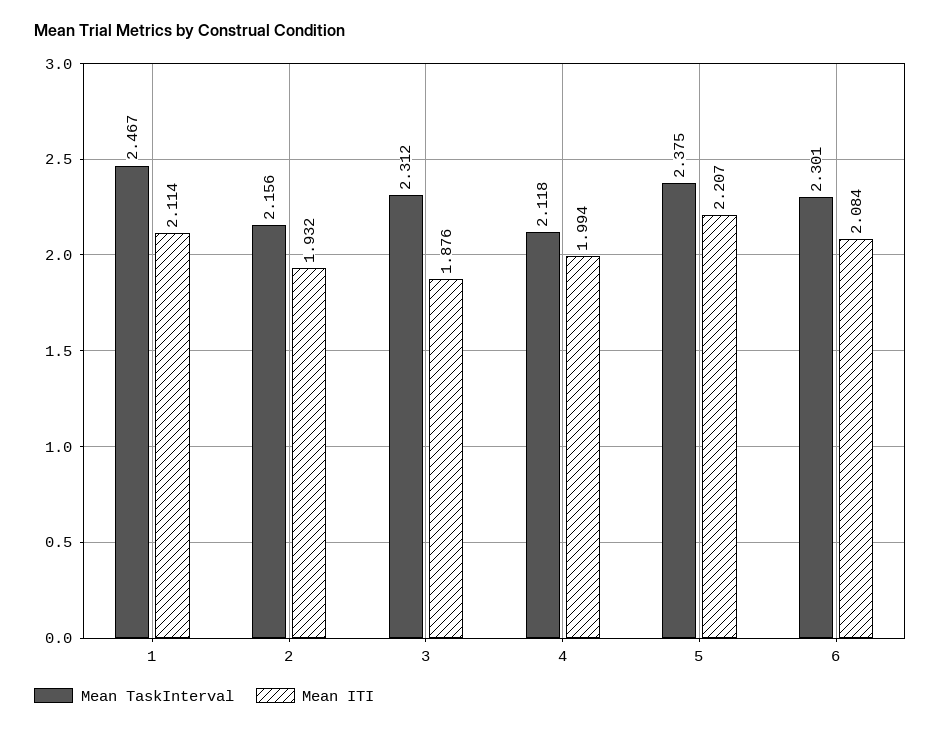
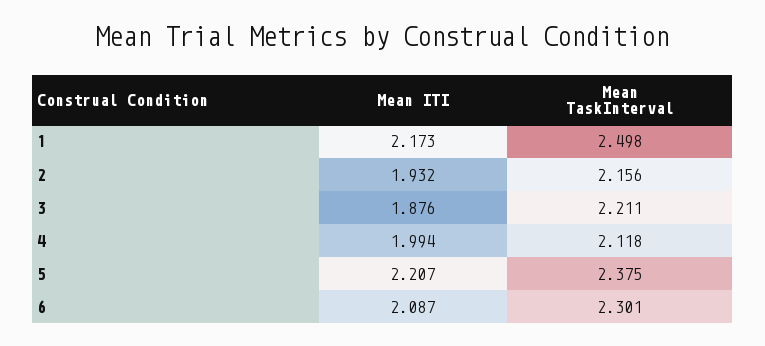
  {
    "Mean TaskInterval": {
-     "1": 2.467,
+     "1": 2.498,
      "2": 2.156,
-     "3": 2.312,
+     "3": 2.211,
      "4": 2.118,
      "5": 2.375,
      "6": 2.301
    },
    "Mean ITI": {
-     "1": 2.114,
+     "1": 2.173,
      "2": 1.932,
      "3": 1.876,
      "4": 1.994,
      "5": 2.207,
-     "6": 2.084
+     "6": 2.087
    }
  }

